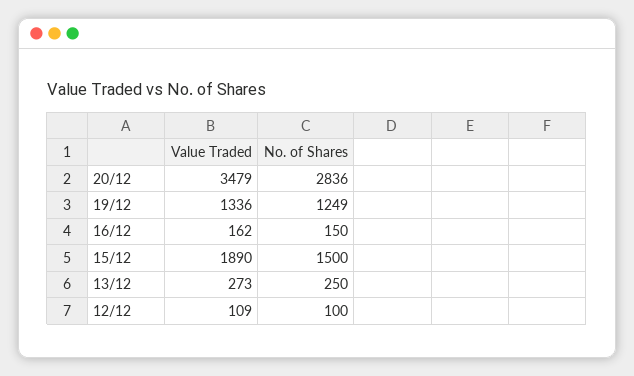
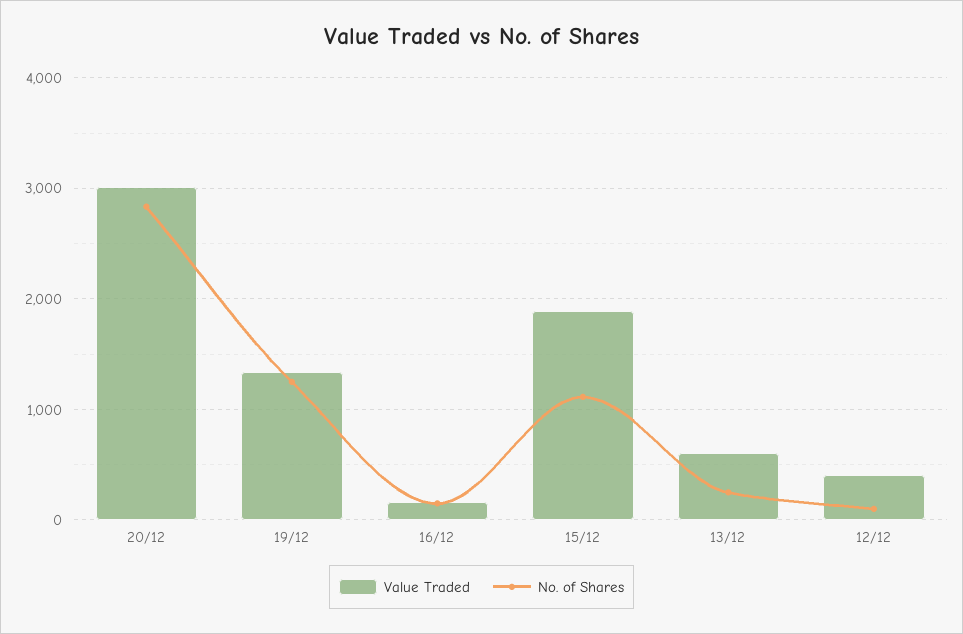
  {
    "Value Traded": {
-     "20/12": 3479,
+     "20/12": 3000,
      "19/12": 1336,
      "16/12": 162,
      "15/12": 1890,
-     "13/12": 273,
+     "13/12": 600,
-     "12/12": 109
+     "12/12": 400
    },
    "No. of Shares": {
      "20/12": 2836,
      "19/12": 1249,
      "16/12": 150,
-     "15/12": 1500,
+     "15/12": 1100,
      "13/12": 250,
      "12/12": 100
    }
  }

